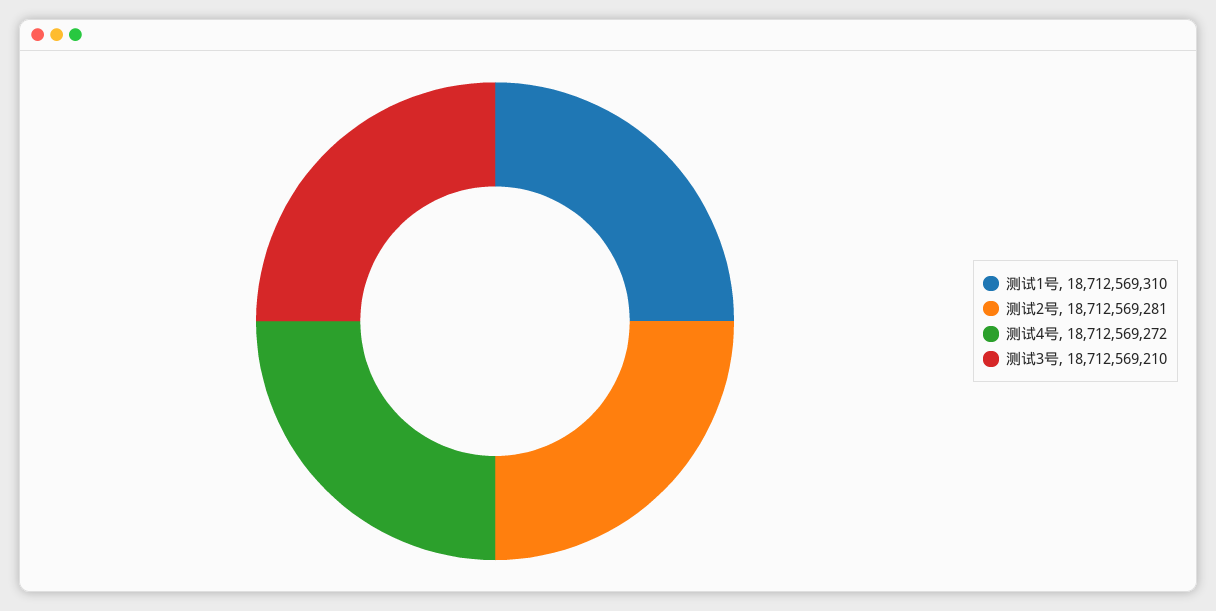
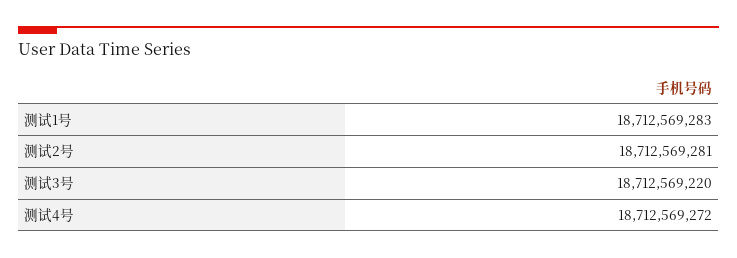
  {
-   "测试1号": 18712569310,
+   "测试1号": 18712569283,
    "测试2号": 18712569281,
    "测试4号": 18712569272,
-   "测试3号": 18712569210
+   "测试3号": 18712569220
  }

